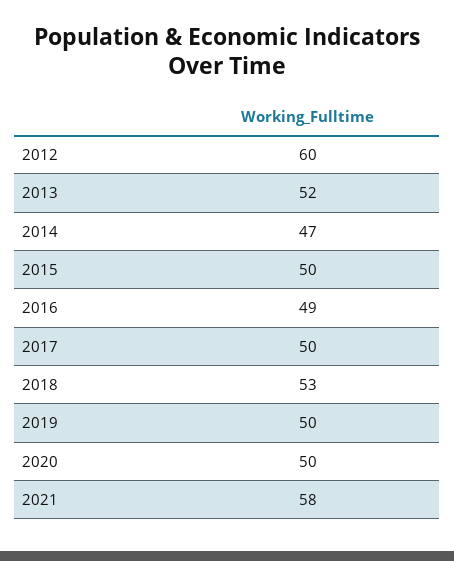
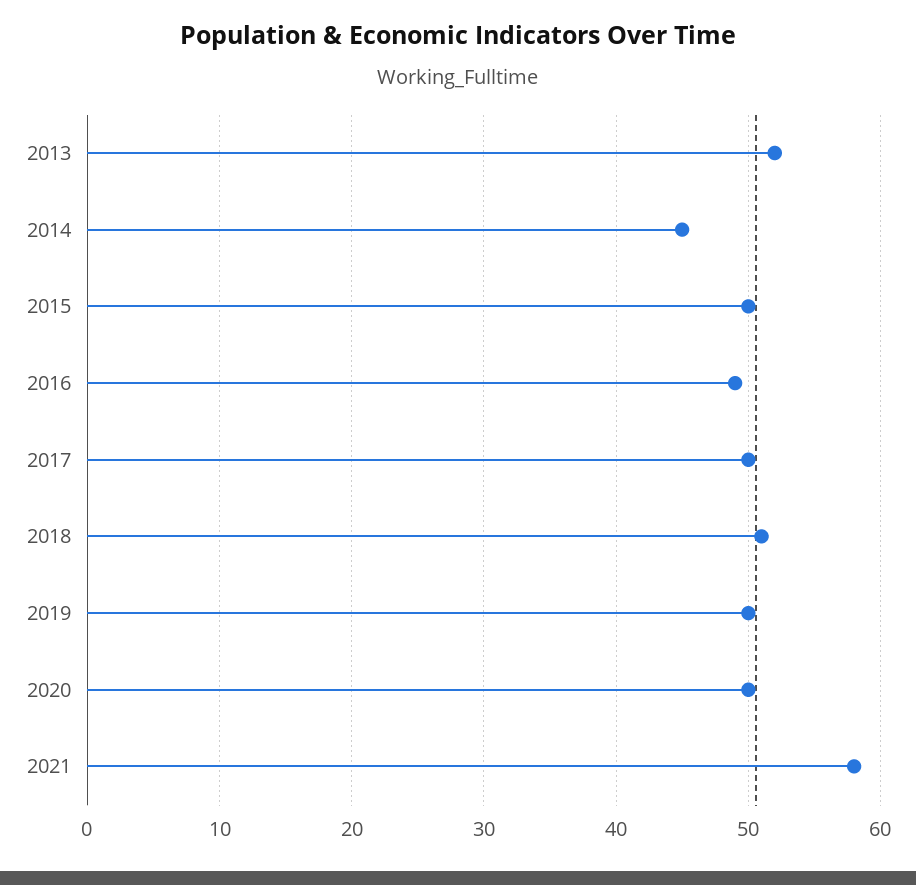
  {
-   "2012": 60,
    "2013": 52,
-   "2014": 47,
+   "2014": 45,
    "2015": 50,
    "2016": 49,
    "2017": 50,
-   "2018": 53,
+   "2018": 51,
    "2019": 50,
    "2020": 50,
    "2021": 58
  }

